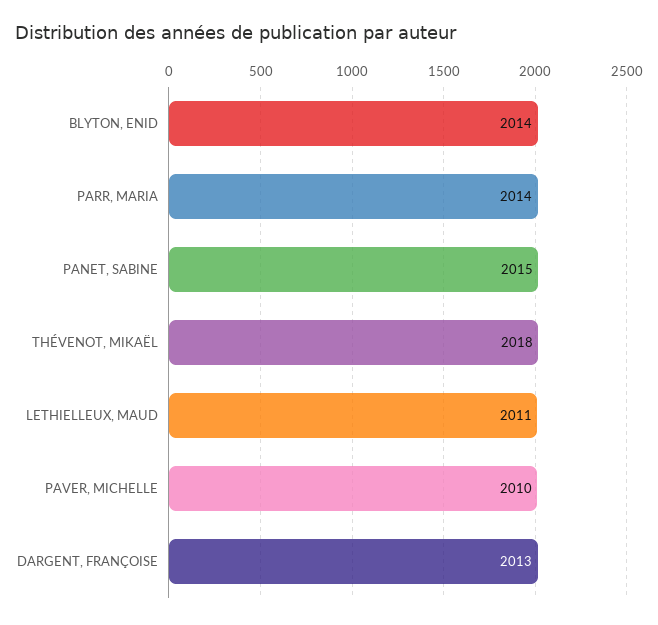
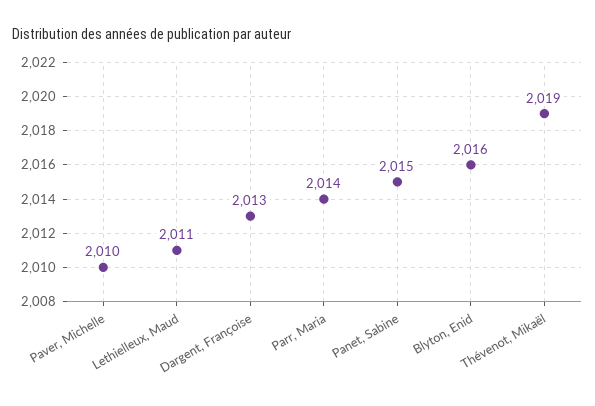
  {
-   "BLYTON, ENID": 2014,
+   "BLYTON, ENID": 2016,
    "PARR, MARIA": 2014,
    "PANET, SABINE": 2015,
-   "THÉVENOT, MIKAËL": 2018,
+   "THÉVENOT, MIKAËL": 2019,
    "LETHIELLEUX, MAUD": 2011,
    "PAVER, MICHELLE": 2010,
    "DARGENT, FRANÇOISE": 2013
  }

